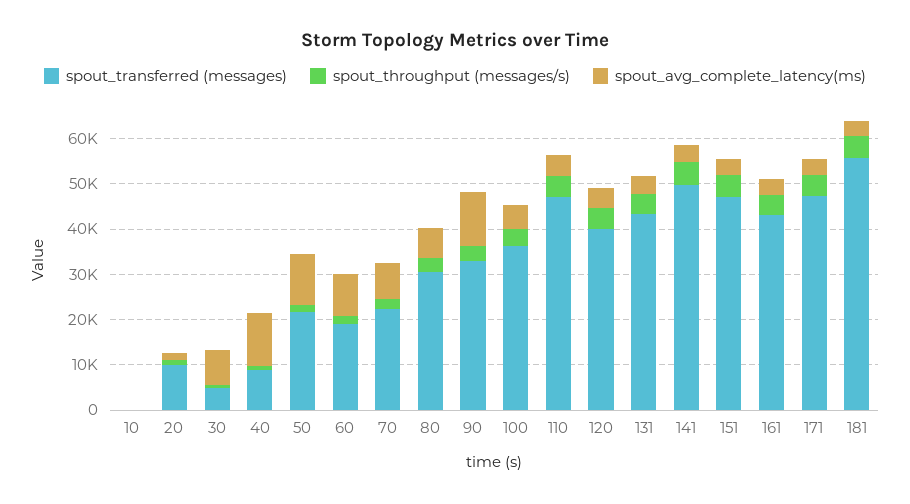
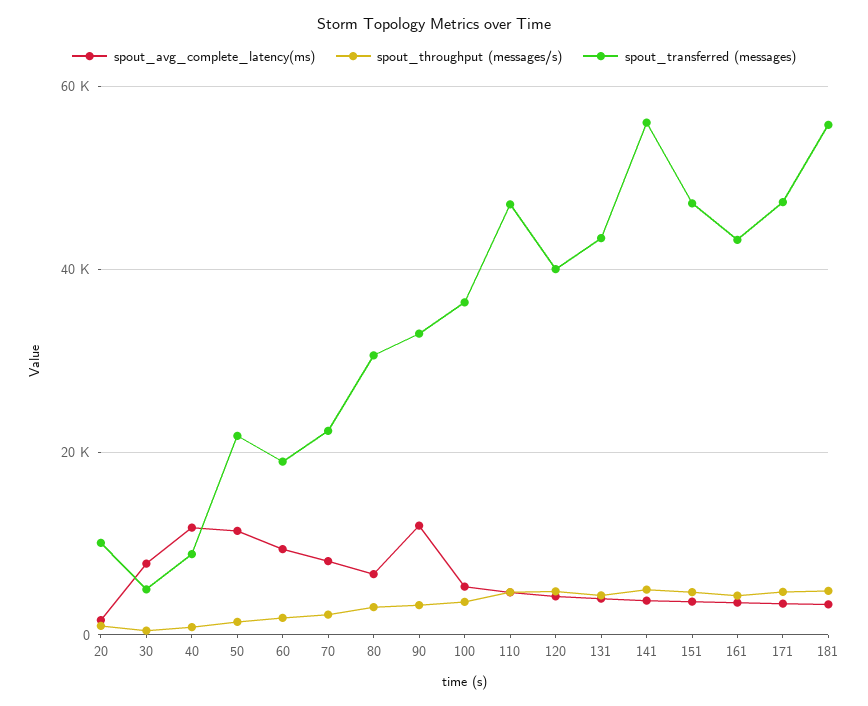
  {
    "spout_transferred (messages)": {
-     "10": 0,
      "20": 10000,
      "30": 6000,
      "40": 8000,
      "50": 22000,
      "60": 18000,
      "70": 22000,
      "80": 30000,
      "90": 32000,
      "100": 36000,
      "110": 48000,
      "120": 40000,
      "131": 44000,
-     "141": 50000,
+     "141": 56000,
      "151": 48000,
      "161": 44000,
      "171": 48000,
      "181": 56000
    },
    "spout_throughput (messages/s)": {
-     "10": 0,
      "20": 2000,
      "30": 0,
      "40": 0,
      "50": 2000,
      "60": 2000,
      "70": 2000,
      "80": 4000,
      "90": 4000,
      "100": 4000,
      "110": 4000,
      "120": 4000,
      "131": 4000,
      "141": 4000,
      "151": 4000,
      "161": 4000,
      "171": 4000,
      "181": 4000
    },
    "spout_avg_complete_latency(ms)": {
-     "10": 0,
      "20": 2000,
      "30": 8000,
      "40": 12000,
      "50": 12000,
      "60": 10000,
      "70": 8000,
      "80": 6000,
      "90": 12000,
      "100": 6000,
      "110": 4000,
      "120": 4000,
      "131": 4000,
      "141": 4000,
      "151": 4000,
      "161": 4000,
      "171": 4000,
      "181": 4000
    }
  }

